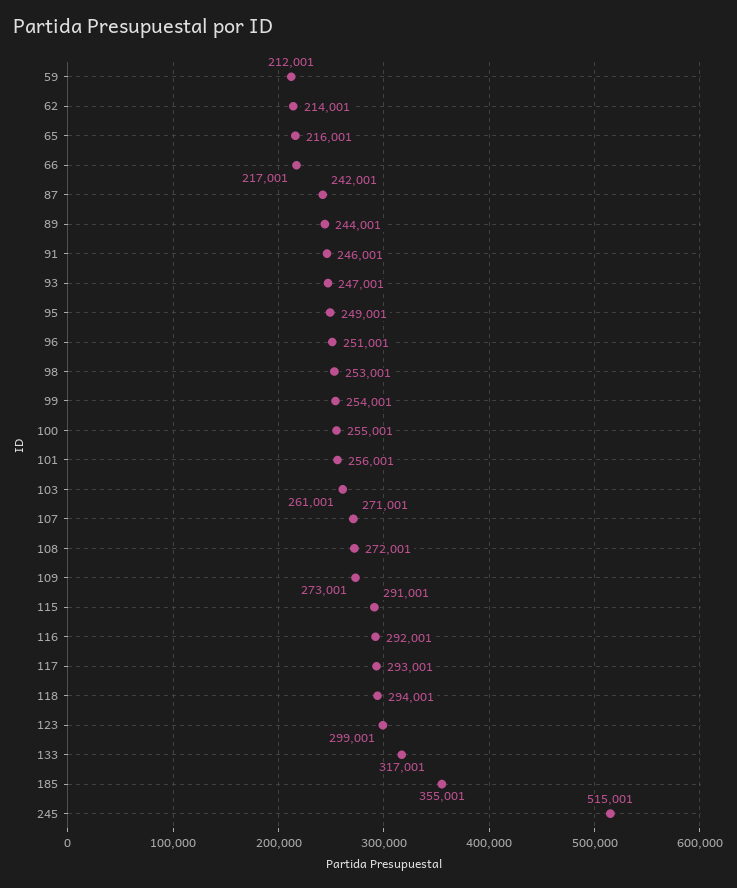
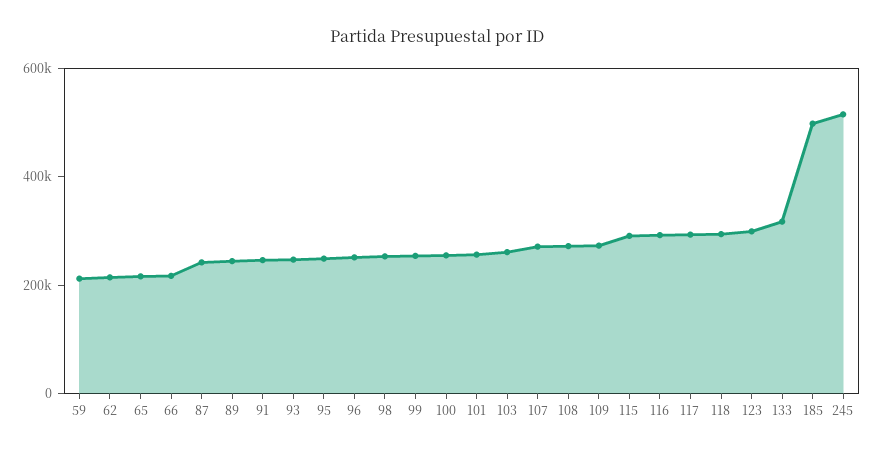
  {
    "59": 212001,
    "62": 214001,
    "65": 216001,
    "66": 217001,
    "87": 242001,
    "89": 244001,
    "91": 246001,
    "93": 247001,
    "95": 249001,
    "96": 251001,
    "98": 253001,
    "99": 254001,
    "100": 255001,
    "101": 256001,
    "103": 261001,
    "107": 271001,
    "108": 272001,
    "109": 273001,
    "115": 291001,
    "116": 292001,
    "117": 293001,
    "118": 294001,
    "123": 299001,
    "133": 317001,
-   "185": 355001,
+   "185": 500000,
    "245": 515001
  }

